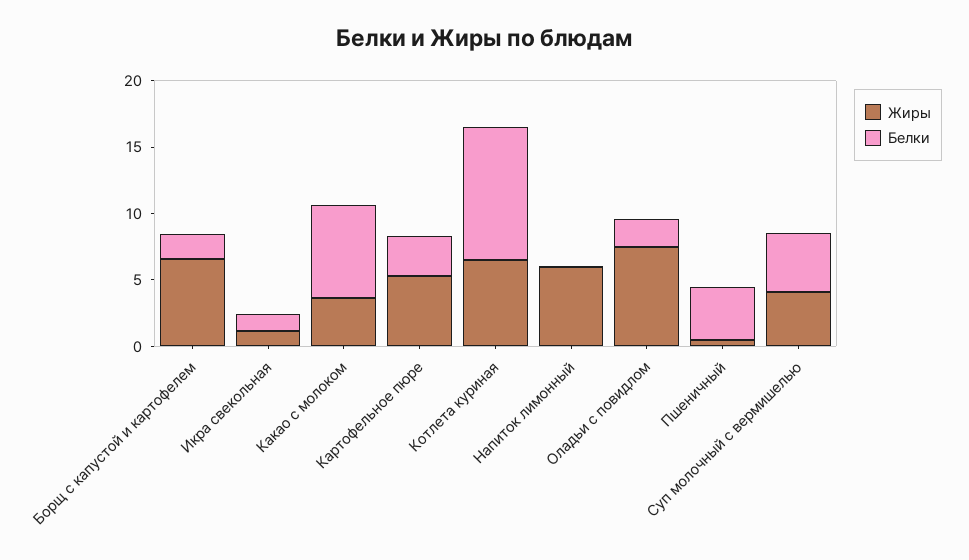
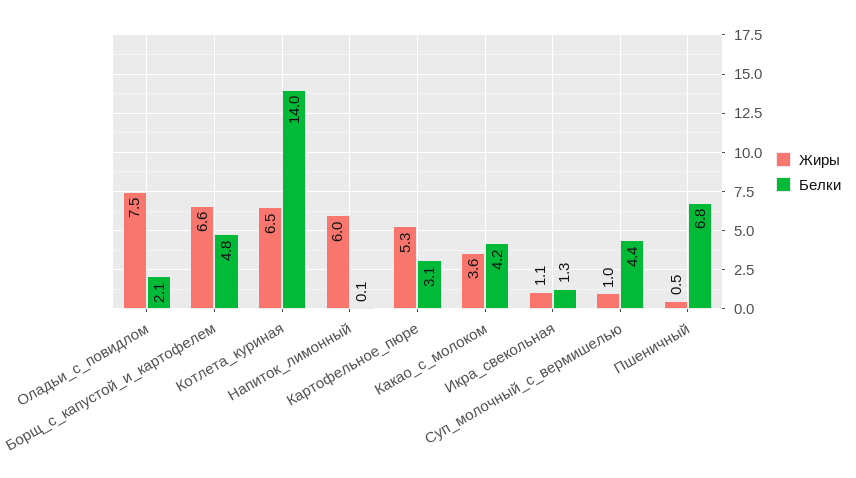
  {
    "Жиры": {
      "Борщ с капустой и картофелем": 6.6,
      "Икра свекольная": 1.1,
      "Какао с молоком": 3.6,
      "Картофельное пюре": 5.3,
      "Котлета куриная": 6.5,
      "Напиток лимонный": 6,
      "Оладьи с повидлом": 7.5,
      "Пшеничный": 0.5,
-     "Суп молочный с вермишелью": 4
+     "Суп молочный с вермишелью": 1
    },
    "Белки": {
-     "Борщ с капустой и картофелем": 2,
+     "Борщ с капустой и картофелем": 4.8,
      "Икра свекольная": 1.3,
-     "Какао с молоком": 7,
+     "Какао с молоком": 4.2,
      "Картофельное пюре": 3.1,
-     "Котлета куриная": 10,
+     "Котлета куриная": 14,
      "Напиток лимонный": 0.1,
      "Оладьи с повидлом": 2.1,
-     "Пшеничный": 4,
+     "Пшеничный": 6.8,
      "Суп молочный с вермишелью": 4.4
    }
  }

